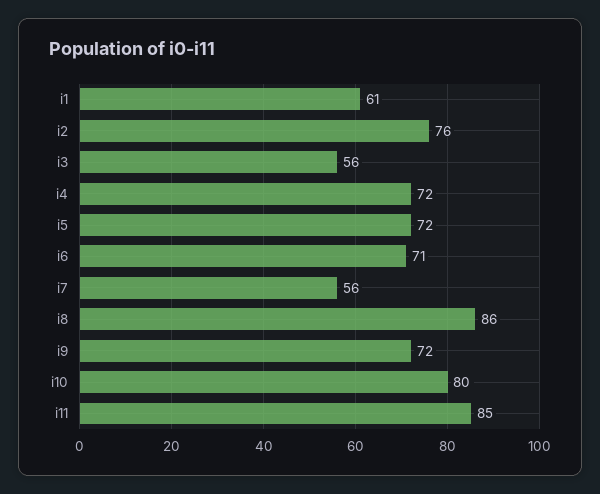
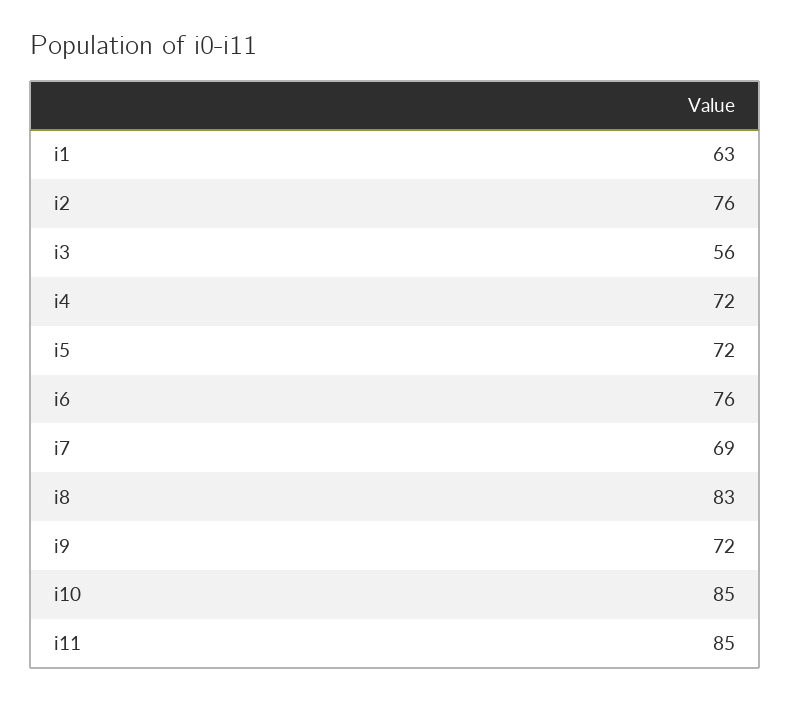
  {
-   "i1": 61,
+   "i1": 63,
    "i2": 76,
    "i3": 56,
    "i4": 72,
    "i5": 72,
-   "i6": 71,
+   "i6": 76,
-   "i7": 56,
+   "i7": 69,
-   "i8": 86,
+   "i8": 83,
    "i9": 72,
-   "i10": 80,
+   "i10": 85,
    "i11": 85
  }

